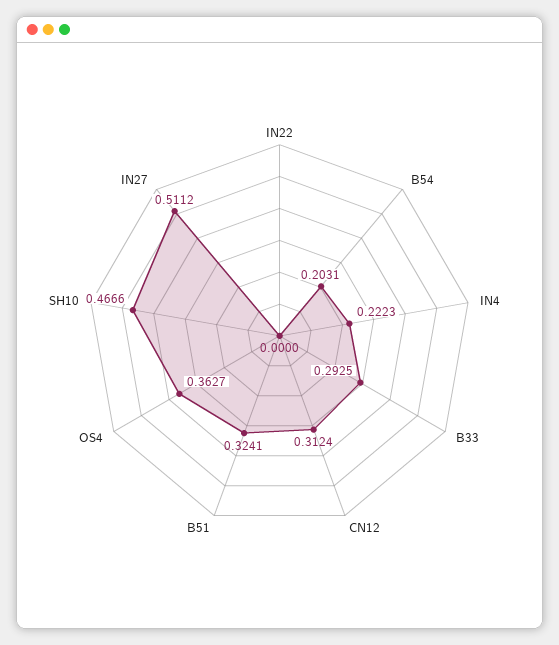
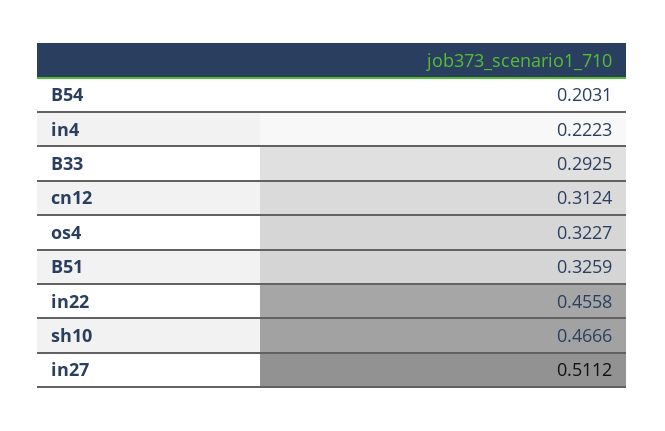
  {
-   "IN22": 0,
+   "IN22": 0.4558,
    "B54": 0.2031,
    "IN4": 0.2223,
    "B33": 0.2925,
    "CN12": 0.3124,
-   "B51": 0.3241,
+   "B51": 0.3259,
-   "OS4": 0.3627,
+   "OS4": 0.3227,
    "SH10": 0.4666,
    "IN27": 0.5112
  }

